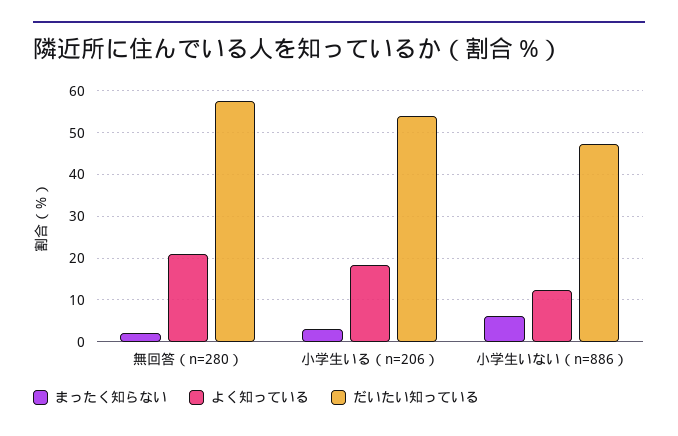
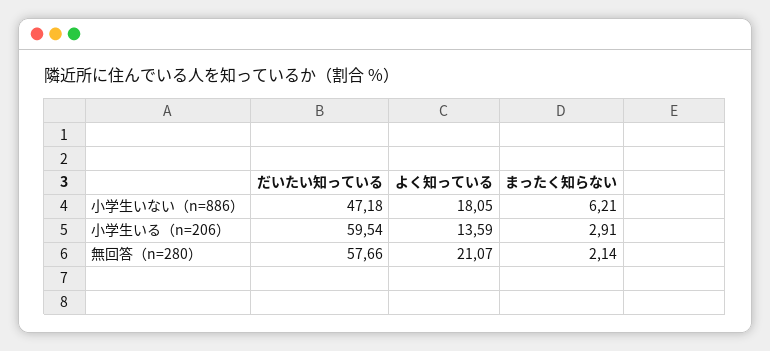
  {
    "まったく知らない": {
      "無回答（n=280）": 2.14,
      "小学生いる（n=206）": 2.91,
      "小学生いない（n=886）": 6.21
    },
    "よく知っている": {
      "無回答（n=280）": 21.07,
-     "小学生いる（n=206）": 18,
+     "小学生いる（n=206）": 13.59,
-     "小学生いない（n=886）": 12
+     "小学生いない（n=886）": 18.05
    },
    "だいたい知っている": {
      "無回答（n=280）": 57.66,
-     "小学生いる（n=206）": 54,
+     "小学生いる（n=206）": 59.54,
      "小学生いない（n=886）": 47.18
    }
  }

